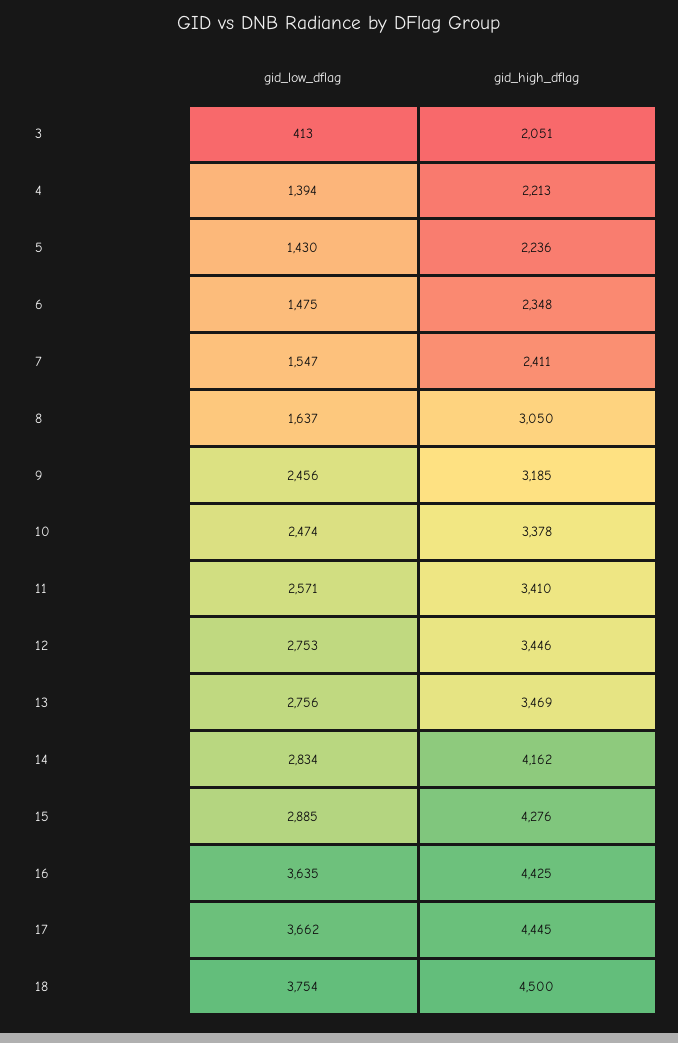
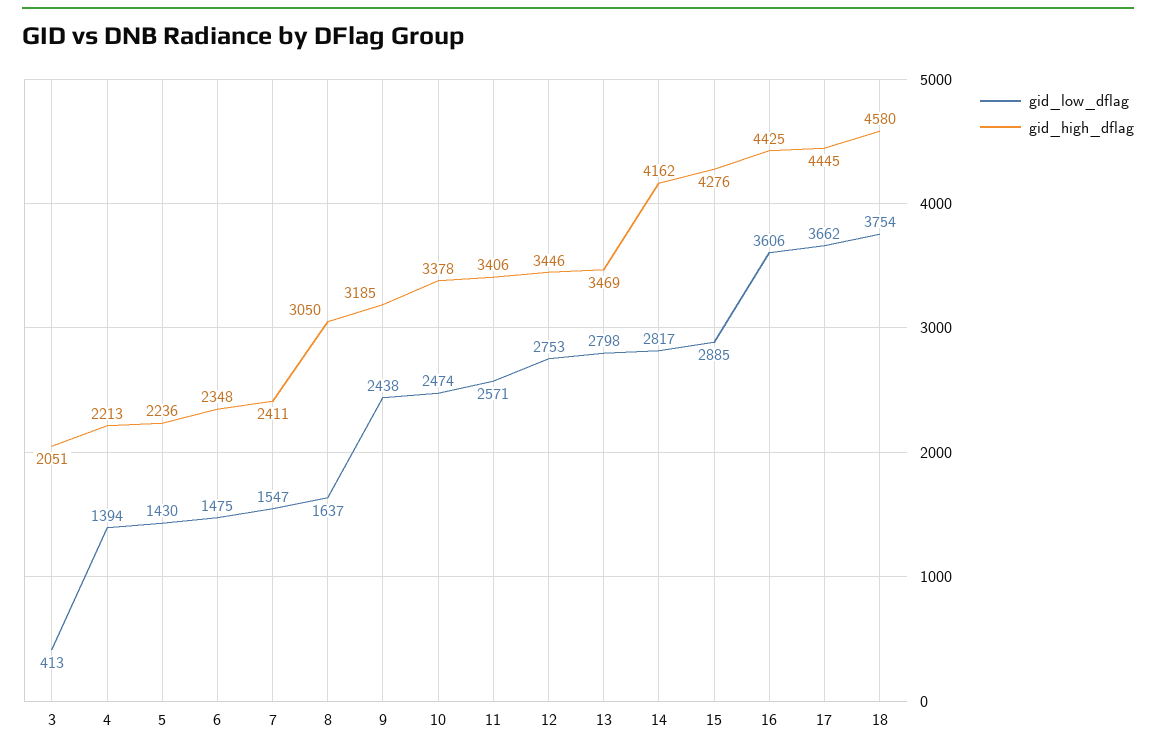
  {
    "gid_low_dflag": {
      "3": 413,
      "4": 1394,
      "5": 1430,
      "6": 1475,
      "7": 1547,
      "8": 1637,
-     "9": 2456,
+     "9": 2438,
      "10": 2474,
      "11": 2571,
      "12": 2753,
-     "13": 2756,
+     "13": 2798,
-     "14": 2834,
+     "14": 2817,
      "15": 2885,
-     "16": 3635,
+     "16": 3606,
      "17": 3662,
      "18": 3754
    },
    "gid_high_dflag": {
      "3": 2051,
      "4": 2213,
      "5": 2236,
      "6": 2348,
      "7": 2411,
      "8": 3050,
      "9": 3185,
      "10": 3378,
-     "11": 3410,
+     "11": 3406,
      "12": 3446,
      "13": 3469,
      "14": 4162,
      "15": 4276,
      "16": 4425,
      "17": 4445,
-     "18": 4500
+     "18": 4580
    }
  }

